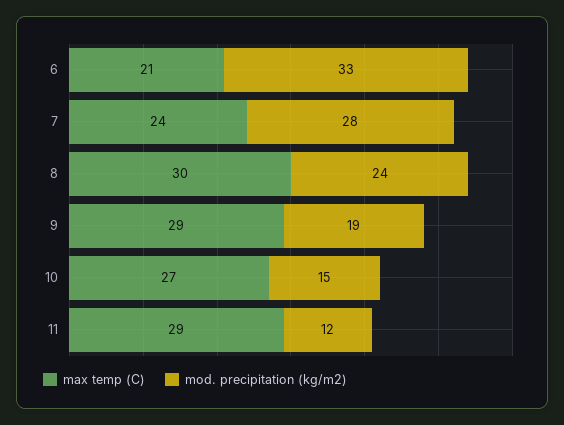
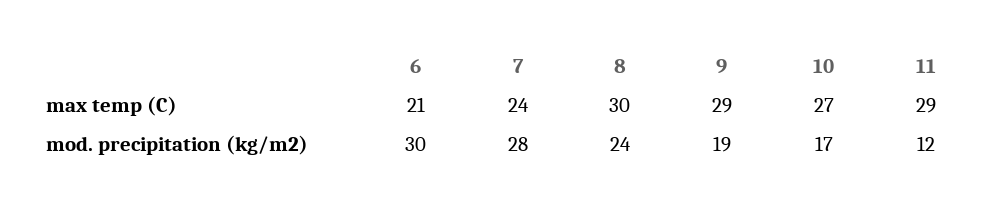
  {
    "max temp (C)": {
      "6": 21,
      "7": 24,
      "8": 30,
      "9": 29,
      "10": 27,
      "11": 29
    },
    "mod. precipitation (kg/m2)": {
-     "6": 33,
+     "6": 30,
      "7": 28,
      "8": 24,
      "9": 19,
-     "10": 15,
+     "10": 17,
      "11": 12
    }
  }

